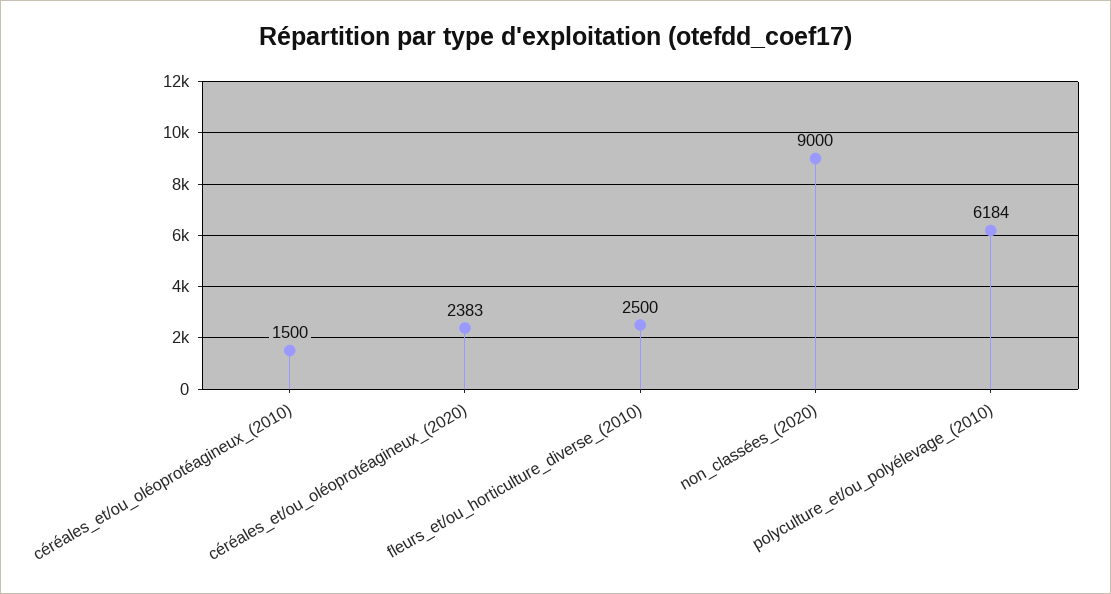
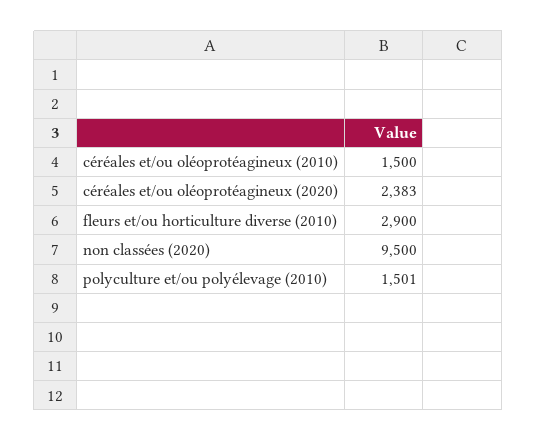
  {
    "céréales_et/ou_oléoprotéagineux_(2010)": 1500,
    "céréales_et/ou_oléoprotéagineux_(2020)": 2383,
-   "fleurs_et/ou_horticulture_diverse_(2010)": 2500,
+   "fleurs_et/ou_horticulture_diverse_(2010)": 2900,
-   "non_classées_(2020)": 9000,
+   "non_classées_(2020)": 9500,
-   "polyculture_et/ou_polyélevage_(2010)": 6184
+   "polyculture_et/ou_polyélevage_(2010)": 1501
  }

